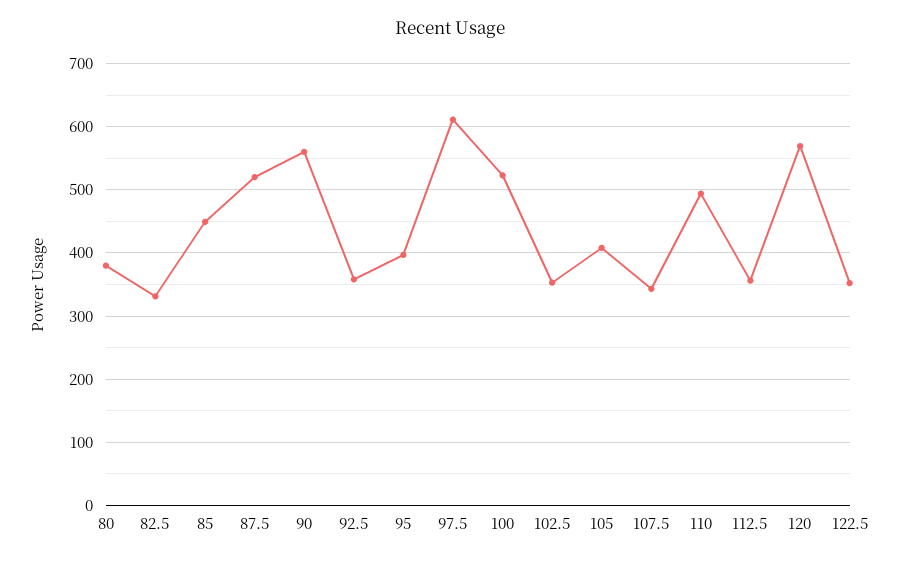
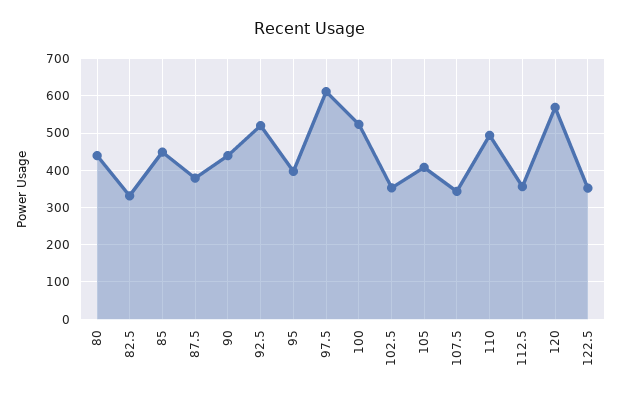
  {
-   "80": 380,
+   "80": 440,
    "82.5": 330,
    "85": 450,
-   "87.5": 520,
+   "87.5": 380,
-   "90": 560,
+   "90": 440,
-   "92.5": 360,
+   "92.5": 520,
    "95": 400,
    "97.5": 610,
    "100": 520,
    "102.5": 350,
    "105": 410,
    "107.5": 340,
    "110": 490,
    "112.5": 360,
    "120": 570,
    "122.5": 350
  }

